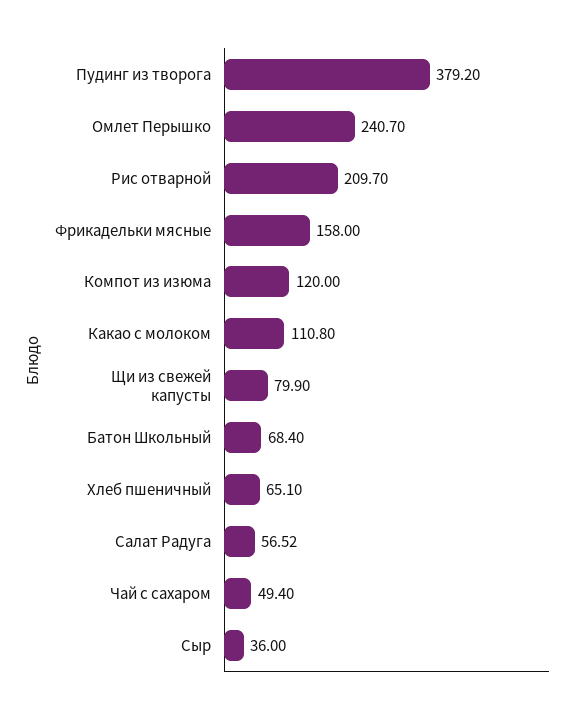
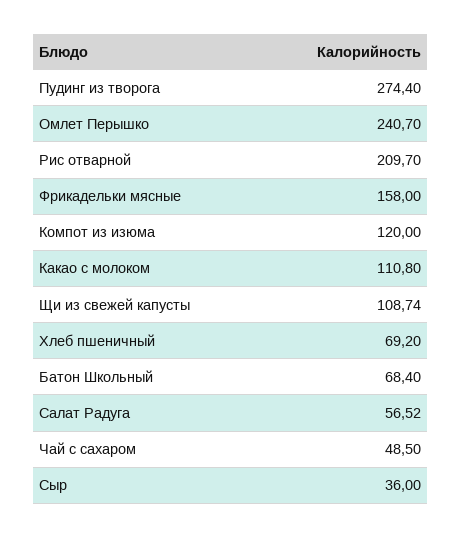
  {
-   "Пудинг из творога": 379.2,
+   "Пудинг из творога": 274.4,
    "Омлет Перышко": 240.7,
    "Рис отварной": 209.7,
    "Фрикадельки мясные": 158,
    "Компот из изюма": 120,
    "Какао с молоком": 110.8,
-   "Щи из свежей капусты": 79.9,
+   "Щи из свежей капусты": 108.74,
    "Батон Школьный": 68.4,
-   "Хлеб пшеничный": 65.1,
+   "Хлеб пшеничный": 69.2,
    "Салат Радуга": 56.52,
-   "Чай с сахаром": 49.4,
+   "Чай с сахаром": 48.5,
    "Сыр": 36
  }

